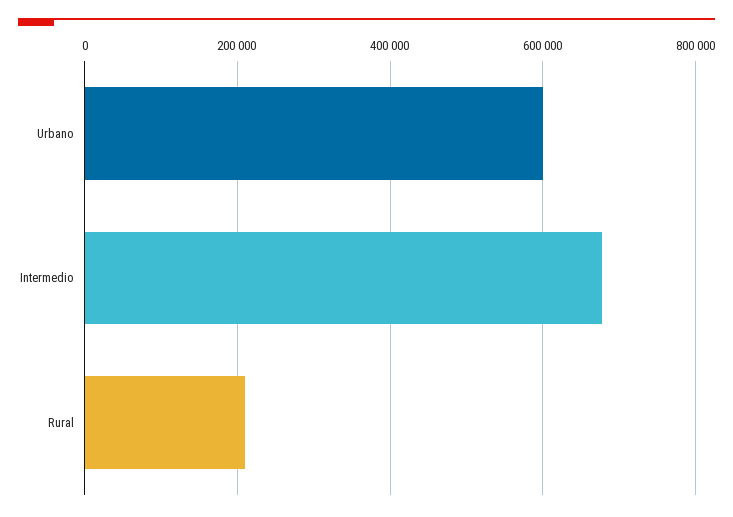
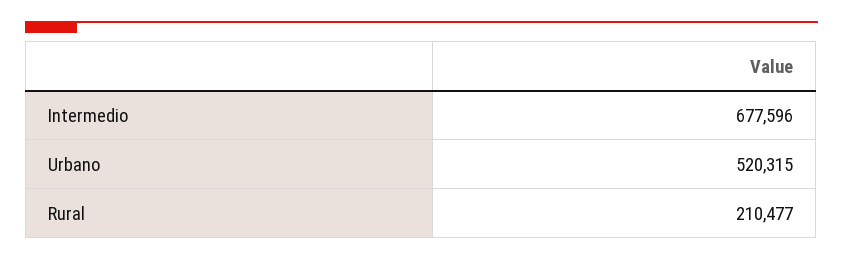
  {
-   "Urbano": 600000,
+   "Urbano": 520315,
    "Intermedio": 677596,
    "Rural": 210477
  }

